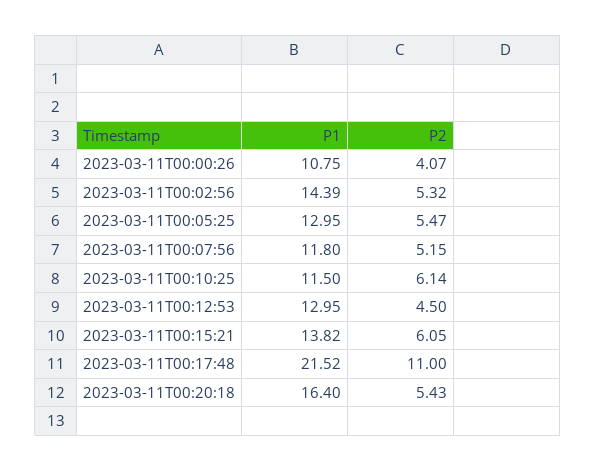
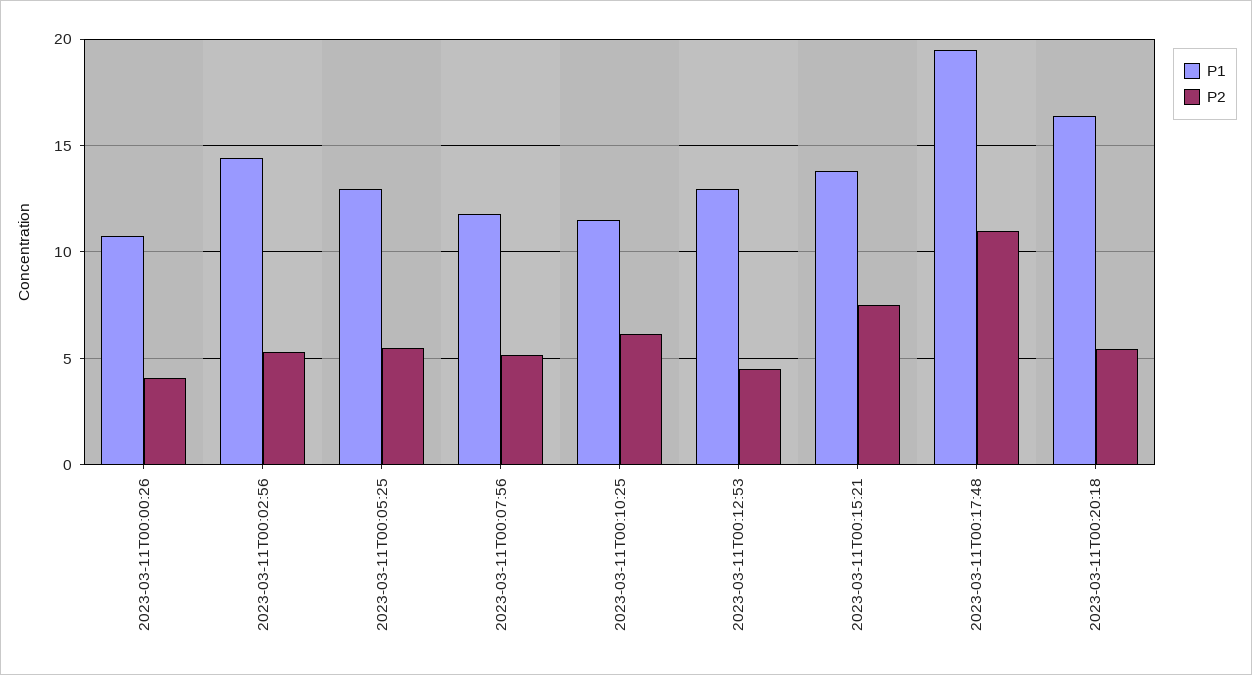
  {
    "P1": {
      "2023-03-11T00:00:26": 10.75,
      "2023-03-11T00:02:56": 14.39,
      "2023-03-11T00:05:25": 12.95,
      "2023-03-11T00:07:56": 11.8,
      "2023-03-11T00:10:25": 11.5,
      "2023-03-11T00:12:53": 12.95,
      "2023-03-11T00:15:21": 13.82,
-     "2023-03-11T00:17:48": 21.52,
+     "2023-03-11T00:17:48": 19.5,
      "2023-03-11T00:20:18": 16.4
    },
    "P2": {
      "2023-03-11T00:00:26": 4.07,
      "2023-03-11T00:02:56": 5.32,
      "2023-03-11T00:05:25": 5.47,
      "2023-03-11T00:07:56": 5.15,
      "2023-03-11T00:10:25": 6.14,
      "2023-03-11T00:12:53": 4.5,
-     "2023-03-11T00:15:21": 6.05,
+     "2023-03-11T00:15:21": 7.5,
      "2023-03-11T00:17:48": 11,
      "2023-03-11T00:20:18": 5.43
    }
  }

